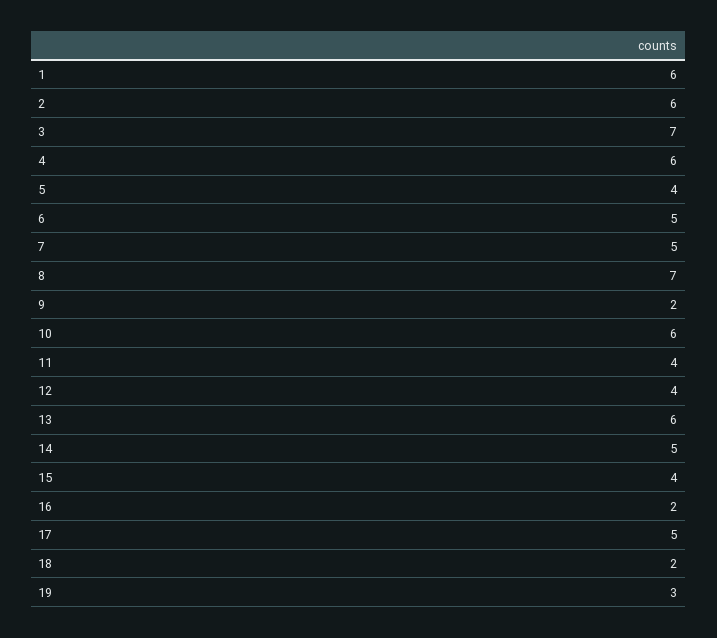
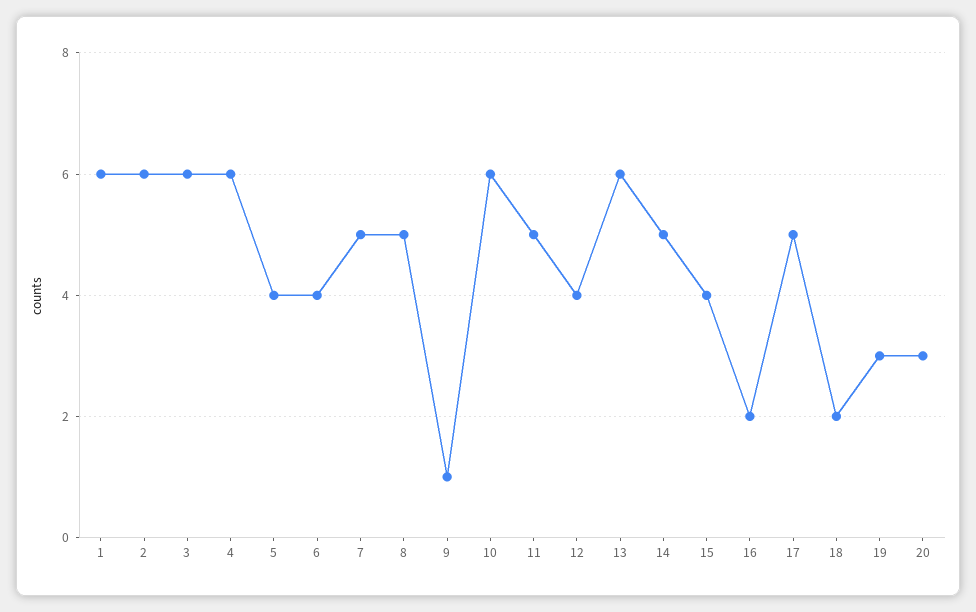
  {
    "1": 6,
    "2": 6,
-   "3": 7,
+   "3": 6,
    "4": 6,
    "5": 4,
-   "6": 5,
+   "6": 4,
    "7": 5,
-   "8": 7,
+   "8": 5,
-   "9": 2,
+   "9": 1,
    "10": 6,
-   "11": 4,
+   "11": 5,
    "12": 4,
    "13": 6,
    "14": 5,
    "15": 4,
    "16": 2,
    "17": 5,
    "18": 2,
-   "19": 3
+   "19": 3,
+   "20": 3
  }

